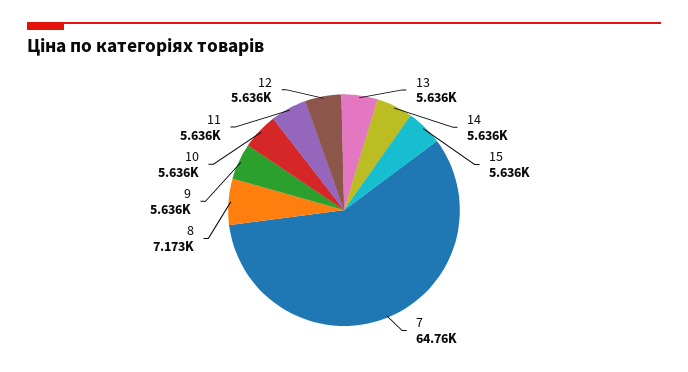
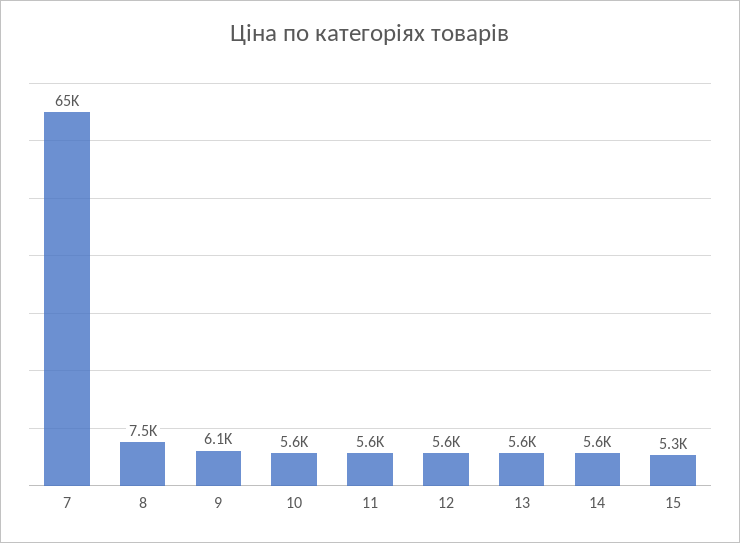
  {
    "13": 5636,
    "14": 5636,
-   "15": 5636,
+   "15": 5300,
    "7": 64760,
-   "8": 7173,
+   "8": 7500,
-   "9": 5636,
+   "9": 6100,
    "10": 5636,
    "11": 5636,
    "12": 5636
  }

